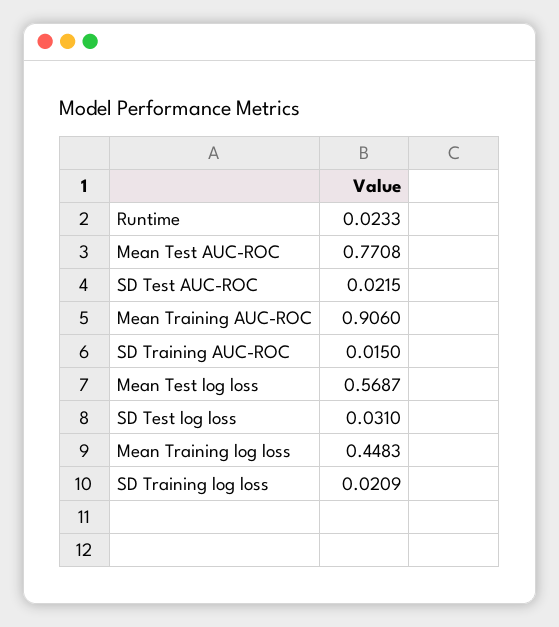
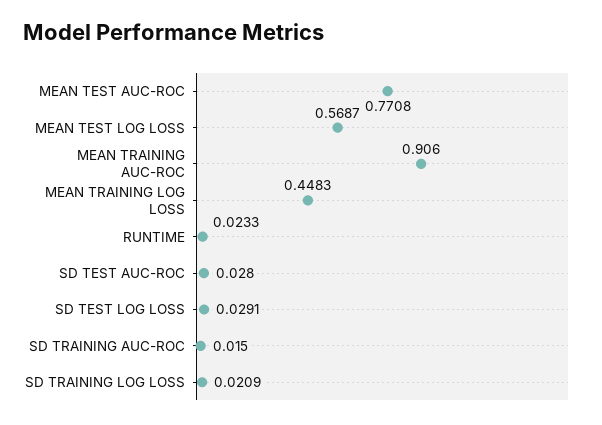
  {
    "Runtime": 0.0233,
    "Mean Test AUC-ROC": 0.7708,
-   "SD Test AUC-ROC": 0.0215,
+   "SD Test AUC-ROC": 0.028,
    "Mean Training AUC-ROC": 0.906,
    "SD Training AUC-ROC": 0.015,
    "Mean Test log loss": 0.5687,
-   "SD Test log loss": 0.031,
+   "SD Test log loss": 0.0291,
    "Mean Training log loss": 0.4483,
    "SD Training log loss": 0.0209
  }

